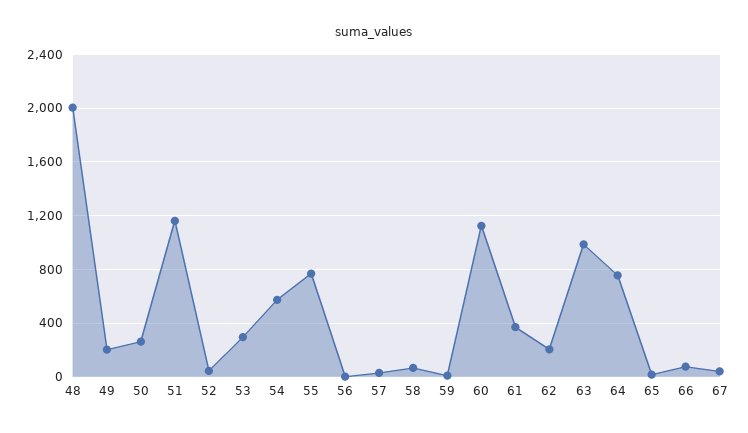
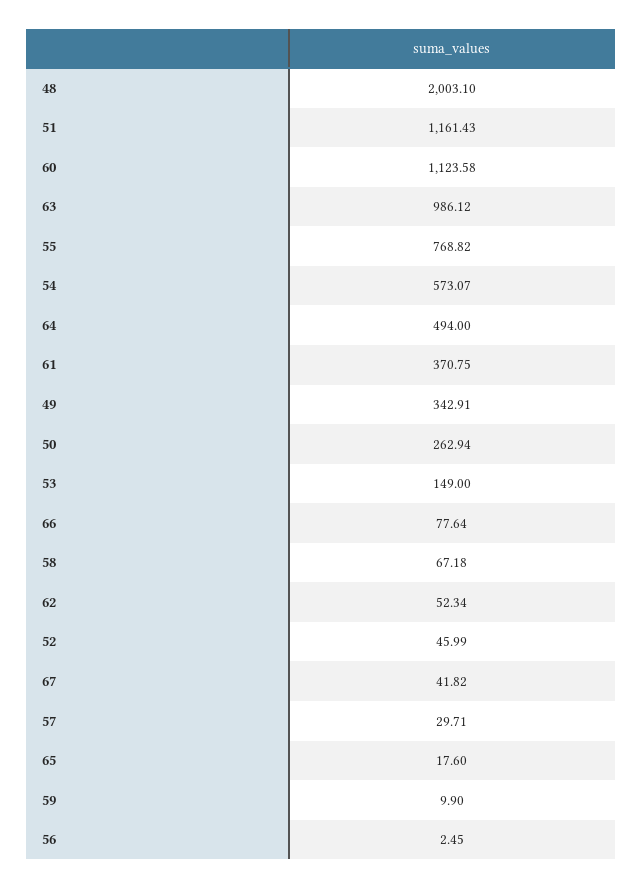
  {
    "48": 2003.1,
-   "49": 200,
+   "49": 342.91,
    "50": 262.94,
    "51": 1161.43,
    "52": 45.99,
-   "53": 300,
+   "53": 149,
    "54": 573.07,
    "55": 768.82,
    "56": 2.45,
    "57": 29.71,
    "58": 67.18,
    "59": 9.9,
    "60": 1123.58,
    "61": 370.75,
-   "62": 200,
+   "62": 52.34,
    "63": 986.12,
-   "64": 750,
+   "64": 494,
    "65": 17.6,
    "66": 77.64,
    "67": 41.82
  }

